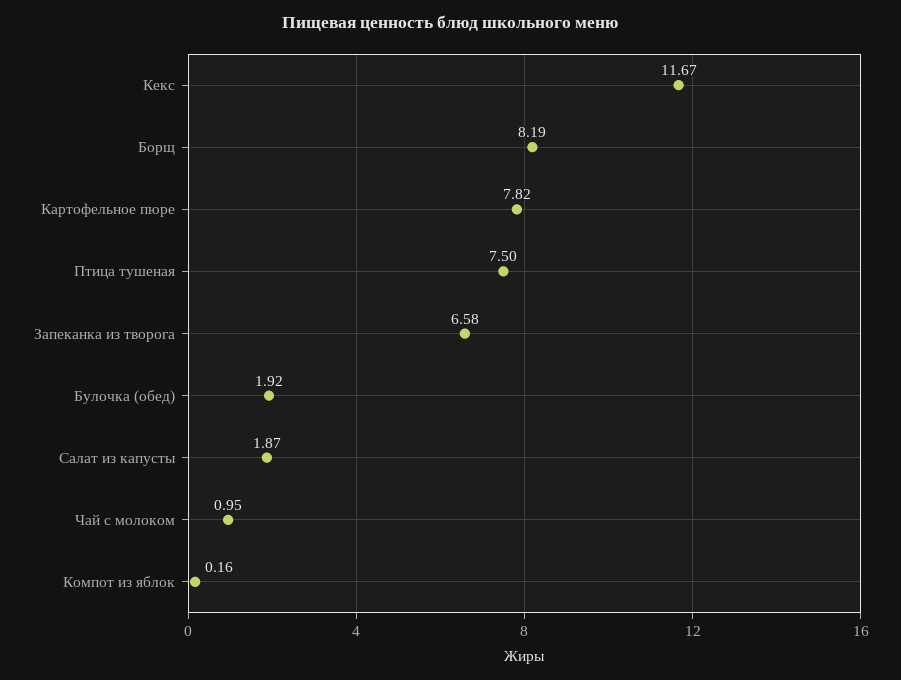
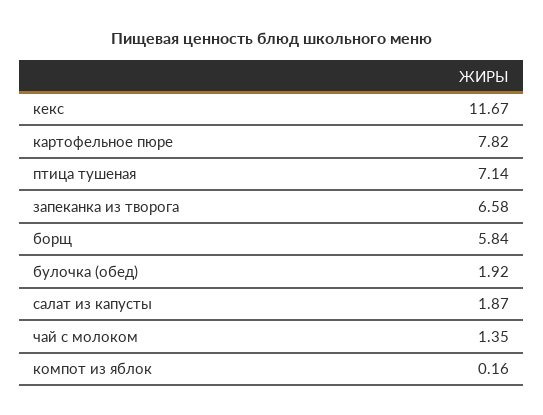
  {
    "Кекс": 11.67,
-   "Борщ": 8.19,
+   "Борщ": 5.84,
    "Картофельное пюре": 7.82,
-   "Птица тушеная": 7.5,
+   "Птица тушеная": 7.14,
    "Запеканка из творога": 6.58,
    "Булочка (обед)": 1.92,
    "Салат из капусты": 1.87,
-   "Чай с молоком": 0.95,
+   "Чай с молоком": 1.35,
    "Компот из яблок": 0.16
  }

